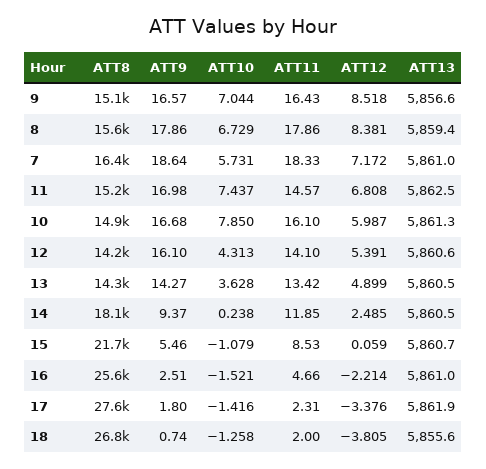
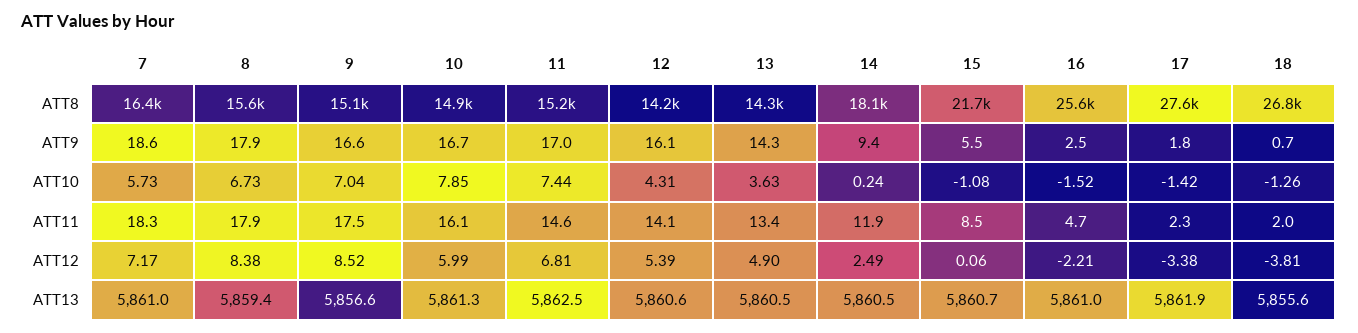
  {
    "ATT8": {
      "9": 15100,
      "8": 15600,
      "7": 16400,
      "11": 15200,
      "10": 14900,
      "12": 14200,
      "13": 14300,
      "14": 18100,
      "15": 21700,
      "16": 25600,
      "17": 27600,
      "18": 26800
    },
    "ATT9": {
      "9": 16.57,
      "8": 17.86,
      "7": 18.64,
      "11": 16.98,
      "10": 16.68,
      "12": 16.1,
      "13": 14.27,
      "14": 9.37,
      "15": 5.46,
      "16": 2.51,
      "17": 1.8,
      "18": 0.74
    },
    "ATT10": {
      "9": 7.044,
      "8": 6.729,
      "7": 5.731,
      "11": 7.437,
      "10": 7.85,
      "12": 4.313,
      "13": 3.628,
      "14": 0.238,
      "15": -1.079,
      "16": -1.521,
      "17": -1.416,
      "18": -1.258
    },
    "ATT11": {
-     "9": 16.43,
+     "9": 17.5,
      "8": 17.86,
      "7": 18.33,
      "11": 14.57,
      "10": 16.1,
      "12": 14.1,
      "13": 13.42,
      "14": 11.85,
      "15": 8.53,
      "16": 4.66,
      "17": 2.31,
      "18": 2
    },
    "ATT12": {
      "9": 8.518,
      "8": 8.381,
      "7": 7.172,
      "11": 6.808,
      "10": 5.987,
      "12": 5.391,
      "13": 4.899,
      "14": 2.485,
      "15": 0.059,
      "16": -2.214,
      "17": -3.376,
      "18": -3.805
    },
    "ATT13": {
      "9": 5856.6,
      "8": 5859.4,
      "7": 5861,
      "11": 5862.5,
      "10": 5861.3,
      "12": 5860.6,
      "13": 5860.5,
      "14": 5860.5,
      "15": 5860.7,
      "16": 5861,
      "17": 5861.9,
      "18": 5855.6
    }
  }

